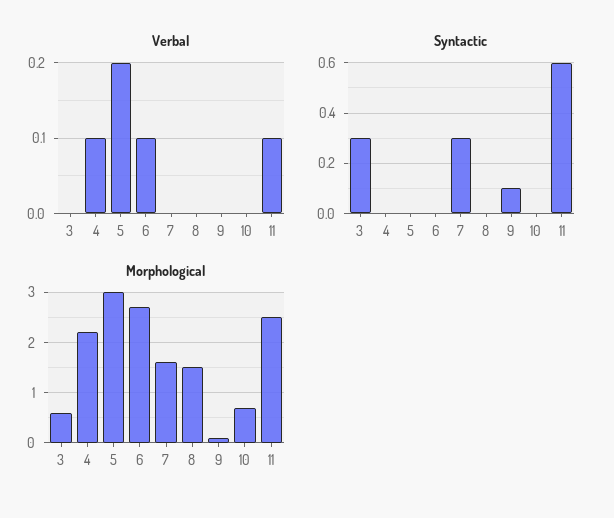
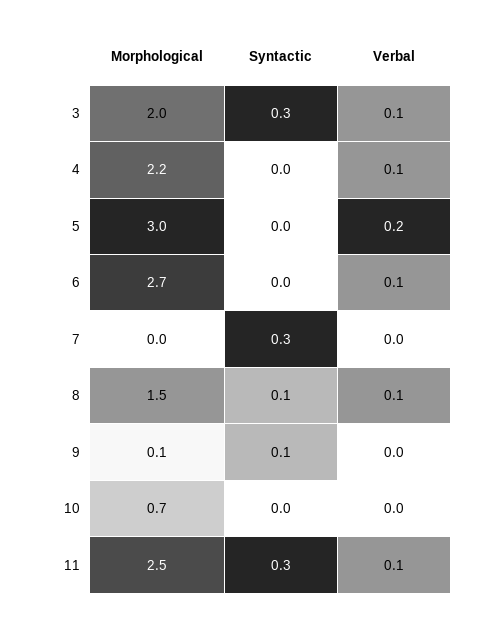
  {
    "Verbal": {
-     "3": 0,
+     "3": 0.1,
      "4": 0.1,
      "5": 0.2,
      "6": 0.1,
      "7": 0,
-     "8": 0,
+     "8": 0.1,
      "9": 0,
      "10": 0,
      "11": 0.1
    },
    "Syntactic": {
      "3": 0.3,
      "4": 0,
      "5": 0,
      "6": 0,
      "7": 0.3,
-     "8": 0,
+     "8": 0.1,
      "9": 0.1,
      "10": 0,
-     "11": 0.6
+     "11": 0.3
    },
    "Morphological": {
-     "3": 0.5,
+     "3": 2,
      "4": 2.2,
      "5": 3,
      "6": 2.7,
-     "7": 1.5,
+     "7": 0,
      "8": 1.5,
      "9": 0.1,
      "10": 0.7,
      "11": 2.5
    }
  }

